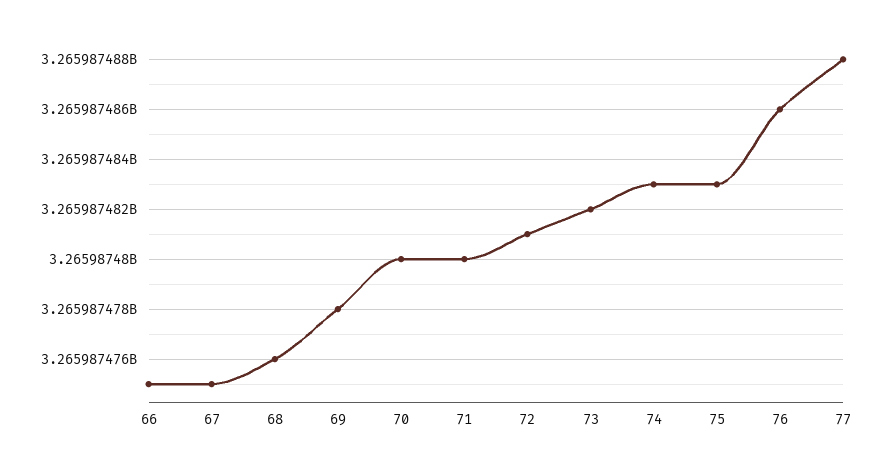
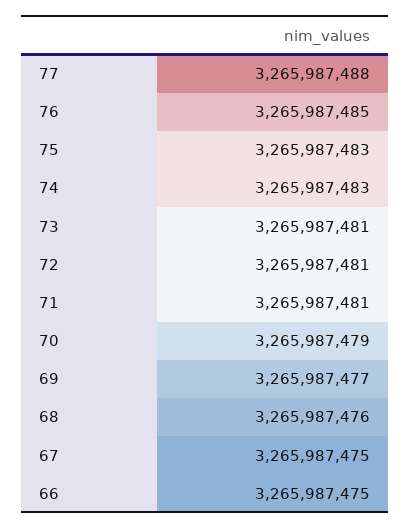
  {
    "66": 3265987475,
    "67": 3265987475,
    "68": 3265987476,
-   "69": 3265987478,
+   "69": 3265987477,
-   "70": 3265987480,
+   "70": 3265987479,
-   "71": 3265987480,
+   "71": 3265987481,
    "72": 3265987481,
-   "73": 3265987482,
+   "73": 3265987481,
    "74": 3265987483,
    "75": 3265987483,
-   "76": 3265987486,
+   "76": 3265987485,
    "77": 3265987488
  }

